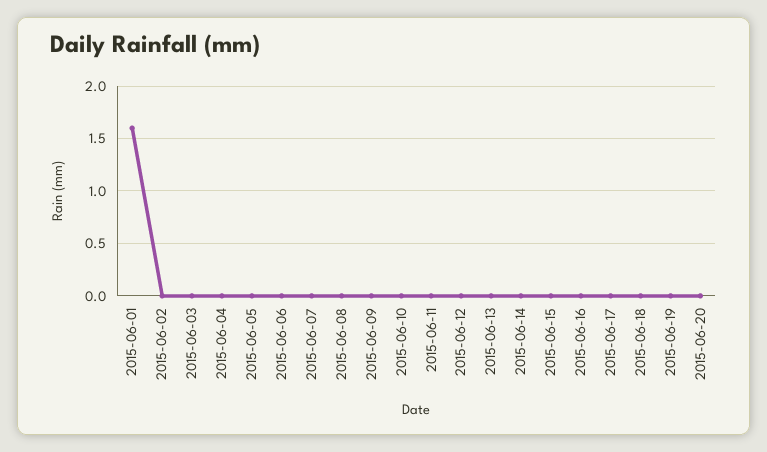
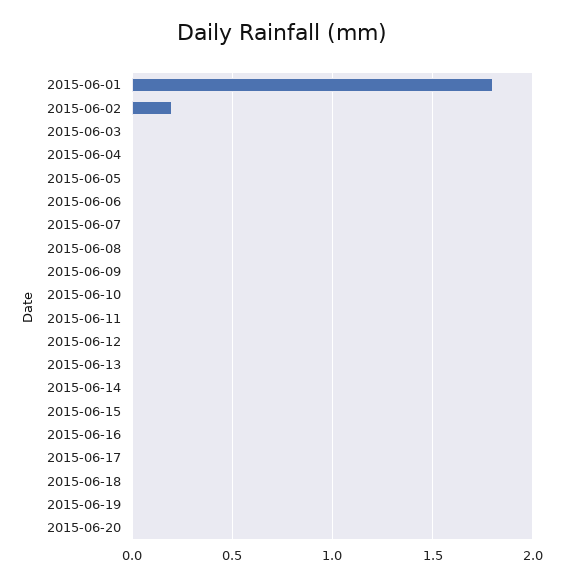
  {
-   "2015-06-01": 1.6,
+   "2015-06-01": 1.8,
-   "2015-06-02": 0,
+   "2015-06-02": 0.2,
    "2015-06-03": 0,
    "2015-06-04": 0,
    "2015-06-05": 0,
    "2015-06-06": 0,
    "2015-06-07": 0,
    "2015-06-08": 0,
    "2015-06-09": 0,
    "2015-06-10": 0,
    "2015-06-11": 0,
    "2015-06-12": 0,
    "2015-06-13": 0,
    "2015-06-14": 0,
    "2015-06-15": 0,
    "2015-06-16": 0,
    "2015-06-17": 0,
    "2015-06-18": 0,
    "2015-06-19": 0,
    "2015-06-20": 0
  }

